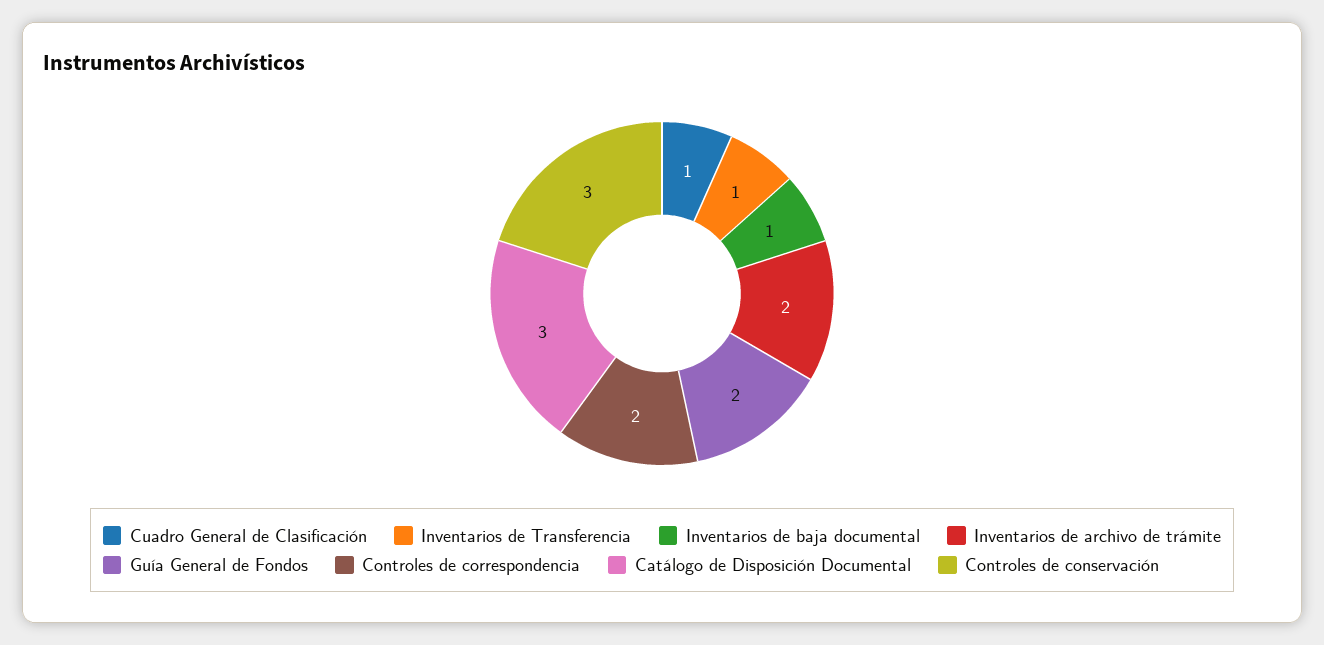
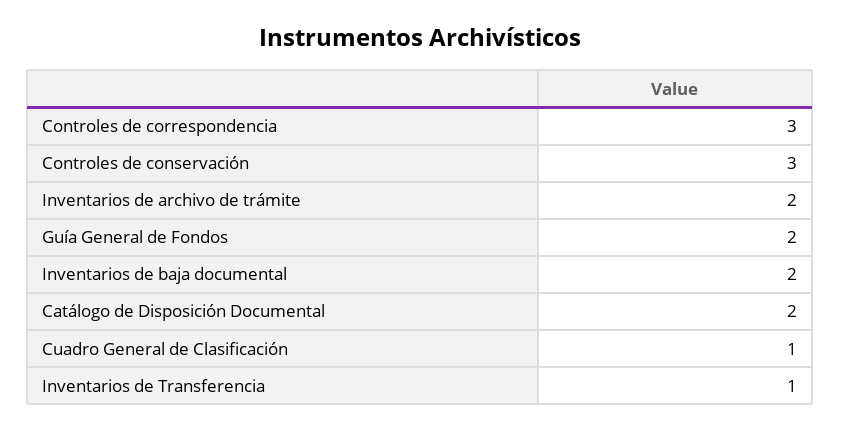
  {
    "Cuadro General de Clasificación": 1,
    "Inventarios de Transferencia": 1,
-   "Inventarios de baja documental": 1,
+   "Inventarios de baja documental": 2,
    "Inventarios de archivo de trámite": 2,
    "Guía General de Fondos": 2,
-   "Controles de correspondencia": 2,
+   "Controles de correspondencia": 3,
-   "Catálogo de Disposición Documental": 3,
+   "Catálogo de Disposición Documental": 2,
    "Controles de conservación": 3
  }

